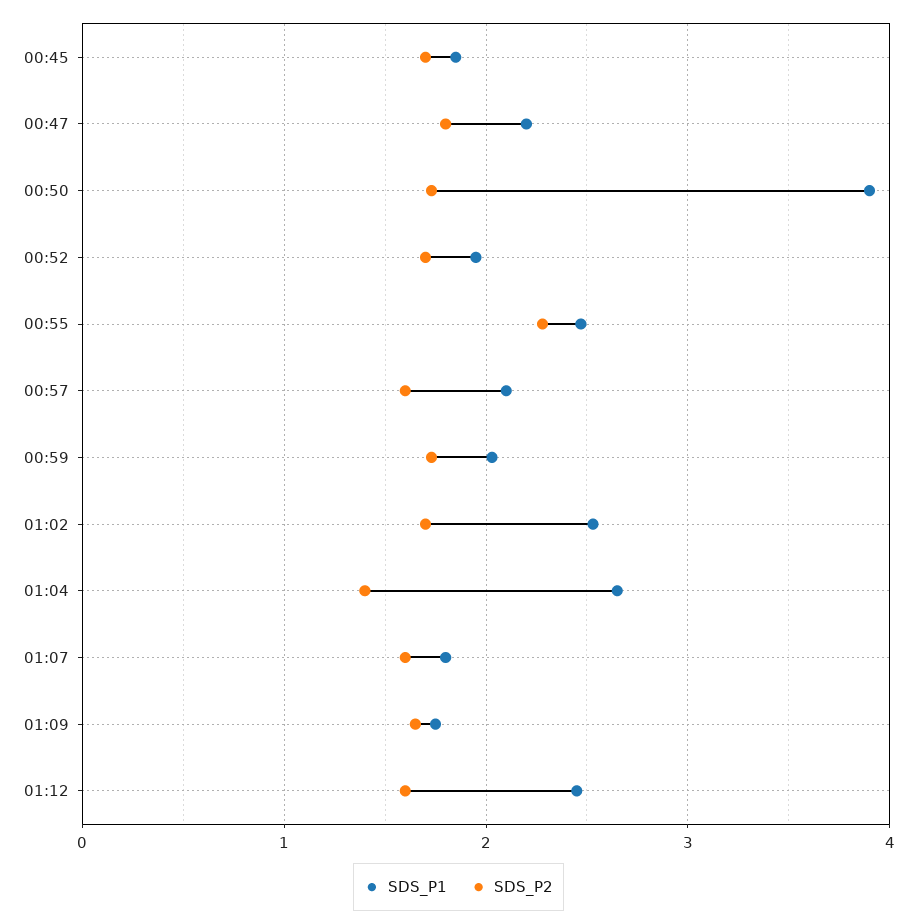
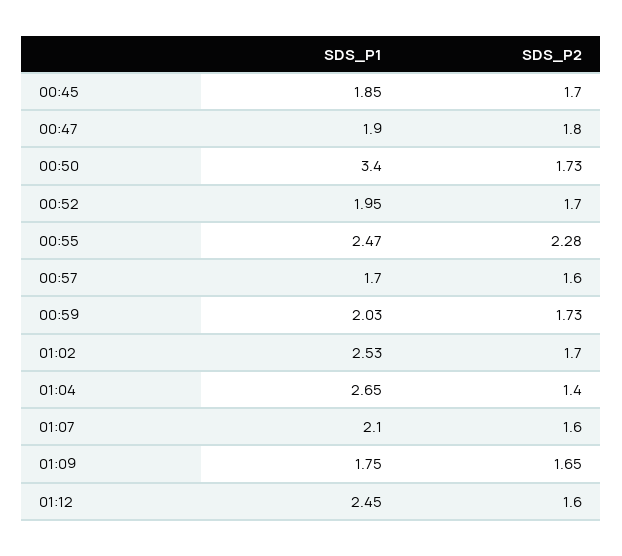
  {
    "SDS_P1": {
      "00:45": 1.85,
-     "00:47": 2.2,
+     "00:47": 1.9,
-     "00:50": 3.9,
+     "00:50": 3.4,
      "00:52": 1.95,
      "00:55": 2.47,
-     "00:57": 2.1,
+     "00:57": 1.7,
      "00:59": 2.03,
      "01:02": 2.53,
      "01:04": 2.65,
-     "01:07": 1.8,
+     "01:07": 2.1,
      "01:09": 1.75,
      "01:12": 2.45
    },
    "SDS_P2": {
      "00:45": 1.7,
      "00:47": 1.8,
      "00:50": 1.73,
      "00:52": 1.7,
      "00:55": 2.28,
      "00:57": 1.6,
      "00:59": 1.73,
      "01:02": 1.7,
      "01:04": 1.4,
      "01:07": 1.6,
      "01:09": 1.65,
      "01:12": 1.6
    }
  }

